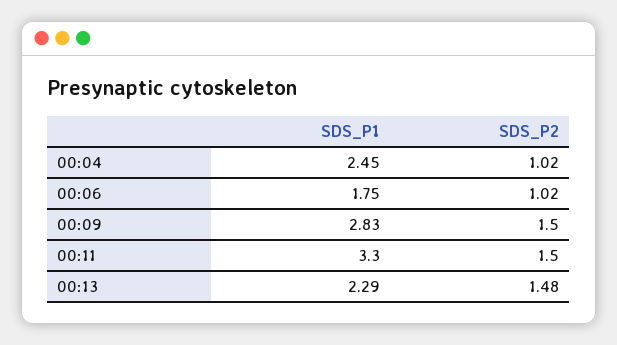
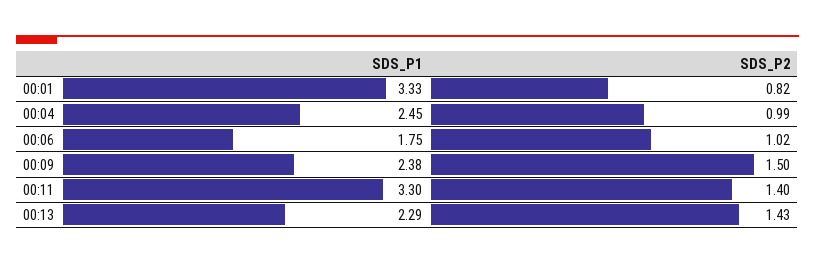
  {
    "SDS_P1": {
      "00:04": 2.45,
      "00:06": 1.75,
-     "00:09": 2.83,
+     "00:09": 2.38,
      "00:11": 3.3,
-     "00:13": 2.29
+     "00:13": 2.29,
+     "00:01": 3.33
    },
    "SDS_P2": {
-     "00:04": 1.02,
+     "00:04": 0.99,
      "00:06": 1.02,
      "00:09": 1.5,
-     "00:11": 1.5,
+     "00:11": 1.4,
-     "00:13": 1.48
+     "00:13": 1.43,
+     "00:01": 0.82
    }
  }

